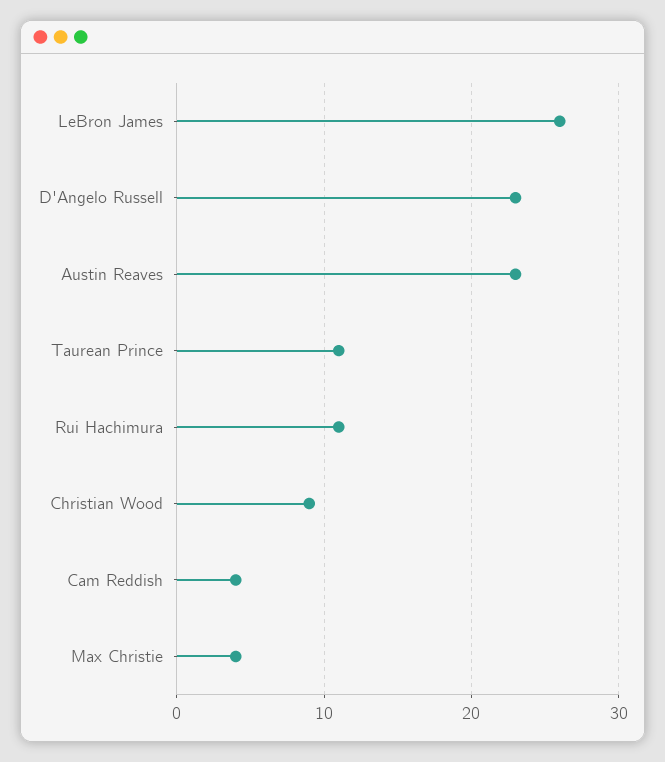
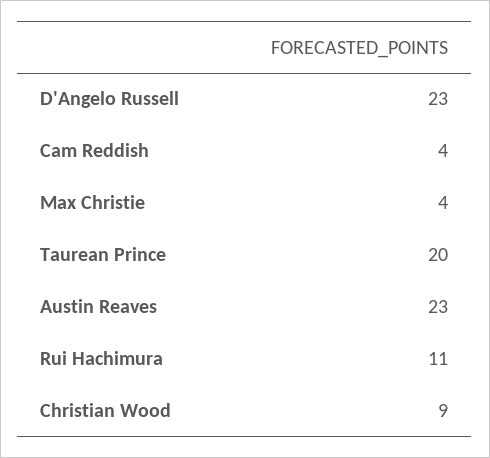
  {
-   "LeBron James": 26,
    "D'Angelo Russell": 23,
    "Austin Reaves": 23,
-   "Taurean Prince": 11,
+   "Taurean Prince": 20,
    "Rui Hachimura": 11,
    "Christian Wood": 9,
    "Cam Reddish": 4,
    "Max Christie": 4
  }

